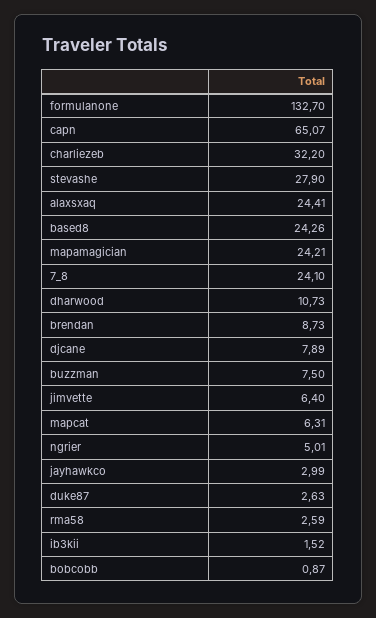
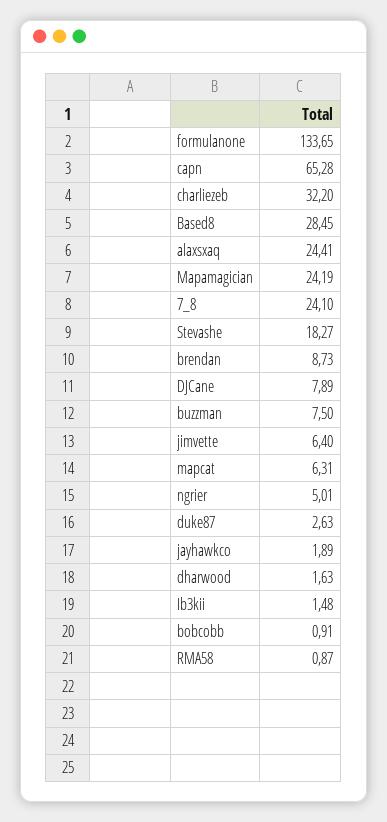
  {
-   "formulanone": 132.7,
+   "formulanone": 133.65,
-   "capn": 65.07,
+   "capn": 65.28,
    "charliezeb": 32.2,
-   "stevashe": 27.9,
+   "stevashe": 18.27,
    "alaxsxaq": 24.41,
-   "based8": 24.26,
+   "based8": 28.45,
-   "mapamagician": 24.21,
+   "mapamagician": 24.19,
    "7_8": 24.1,
-   "dharwood": 10.73,
+   "dharwood": 1.63,
    "brendan": 8.73,
    "djcane": 7.89,
    "buzzman": 7.5,
    "jimvette": 6.4,
    "mapcat": 6.31,
    "ngrier": 5.01,
-   "jayhawkco": 2.99,
+   "jayhawkco": 1.89,
    "duke87": 2.63,
-   "rma58": 2.59,
+   "rma58": 0.87,
-   "ib3kii": 1.52,
+   "ib3kii": 1.48,
-   "bobcobb": 0.87
+   "bobcobb": 0.91
  }

